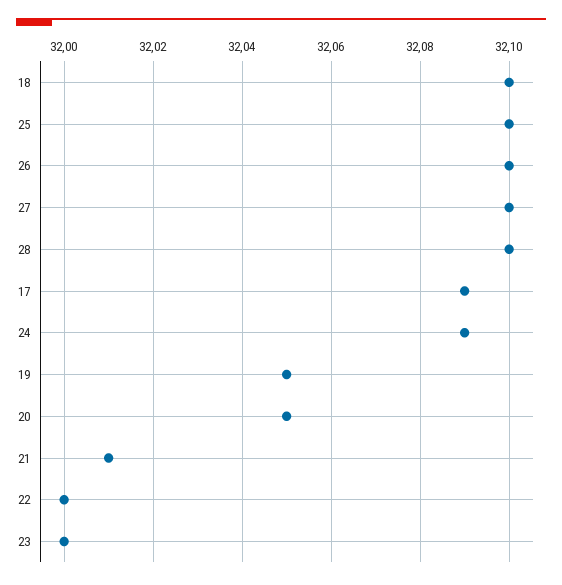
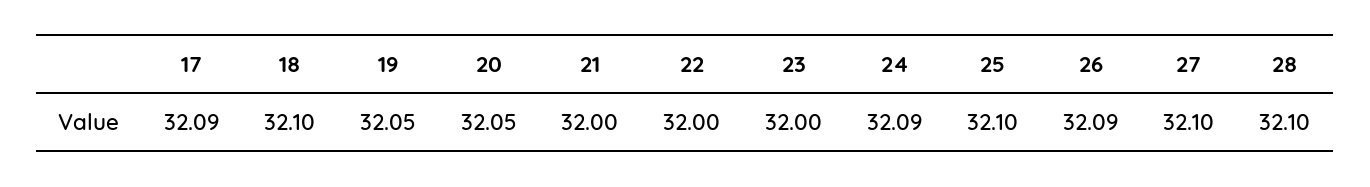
  {
    "18": 32.1,
    "25": 32.1,
-   "26": 32.1,
+   "26": 32.09,
    "27": 32.1,
    "28": 32.1,
    "17": 32.09,
    "24": 32.09,
    "19": 32.05,
    "20": 32.05,
-   "21": 32.01,
+   "21": 32,
    "22": 32,
    "23": 32
  }

